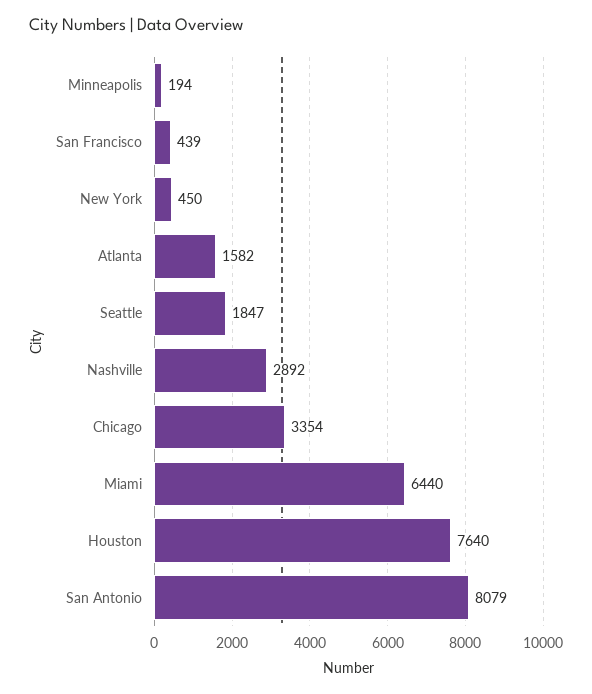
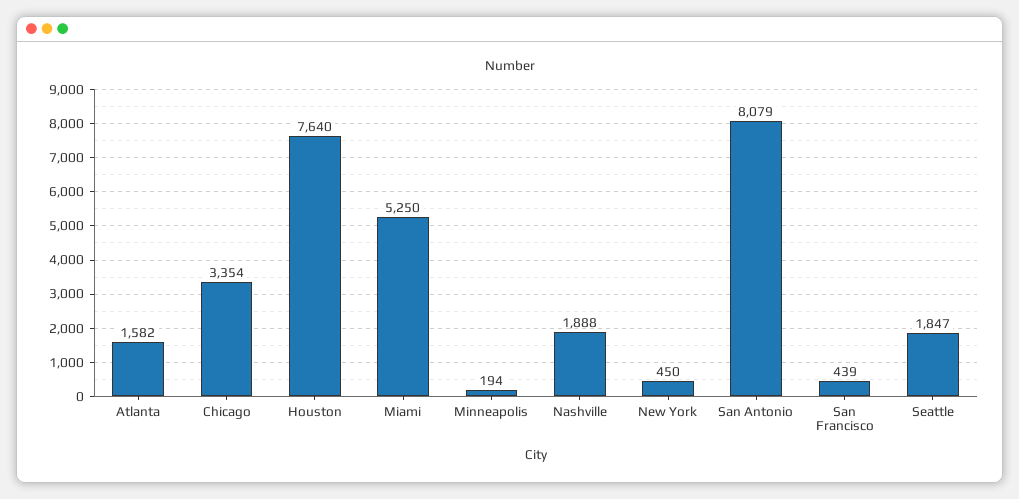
  {
    "Minneapolis": 194,
    "San Francisco": 439,
    "New York": 450,
    "Atlanta": 1582,
    "Seattle": 1847,
-   "Nashville": 2892,
+   "Nashville": 1888,
    "Chicago": 3354,
-   "Miami": 6440,
+   "Miami": 5250,
    "Houston": 7640,
    "San Antonio": 8079
  }

